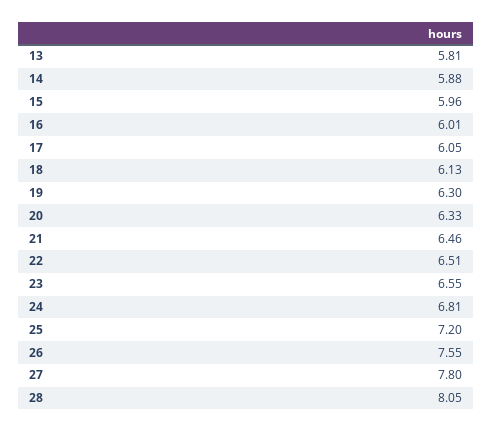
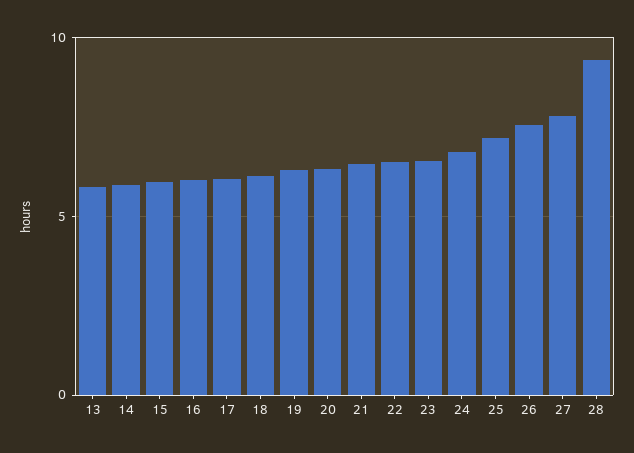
  {
    "13": 5.81,
    "14": 5.88,
    "15": 5.96,
    "16": 6.01,
    "17": 6.05,
    "18": 6.13,
    "19": 6.3,
    "20": 6.33,
    "21": 6.46,
    "22": 6.51,
    "23": 6.55,
    "24": 6.81,
    "25": 7.2,
    "26": 7.55,
    "27": 7.8,
-   "28": 8.05
+   "28": 9.5
  }

